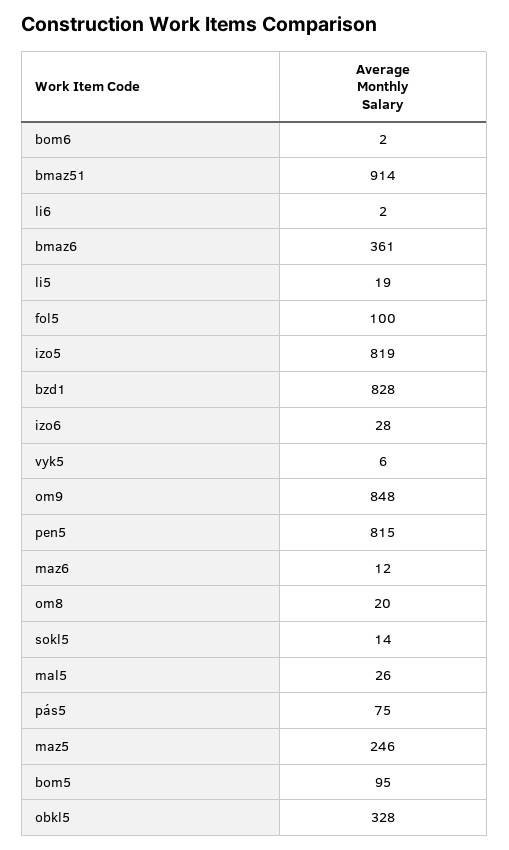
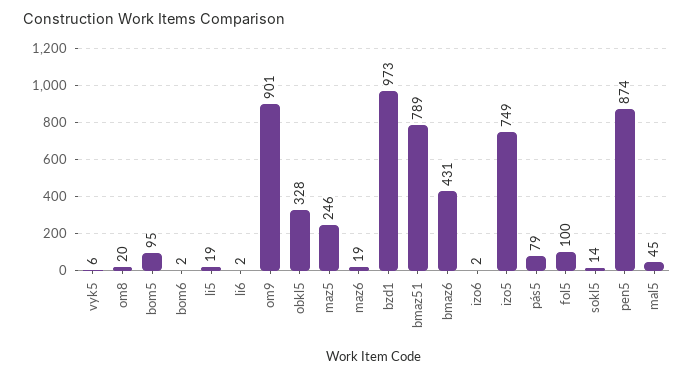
  {
    "bom6": 2,
-   "bmaz51": 914,
+   "bmaz51": 789,
    "li6": 2,
-   "bmaz6": 361,
+   "bmaz6": 431,
    "li5": 19,
    "fol5": 100,
-   "izo5": 819,
+   "izo5": 749,
-   "bzd1": 828,
+   "bzd1": 973,
-   "izo6": 28,
+   "izo6": 2,
    "vyk5": 6,
-   "om9": 848,
+   "om9": 901,
-   "pen5": 815,
+   "pen5": 874,
-   "maz6": 12,
+   "maz6": 19,
    "om8": 20,
    "sokl5": 14,
-   "mal5": 26,
+   "mal5": 45,
-   "pás5": 75,
+   "pás5": 79,
    "maz5": 246,
    "bom5": 95,
    "obkl5": 328
  }

